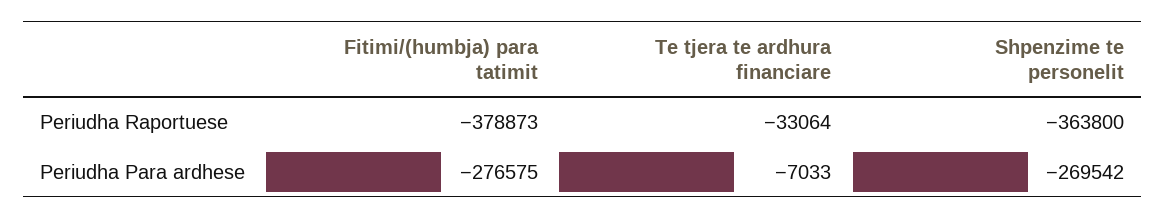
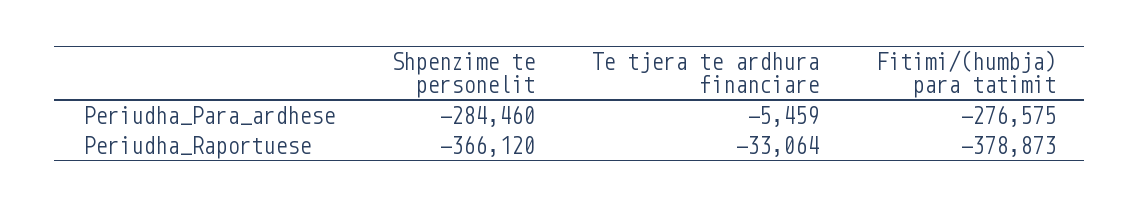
  {
    "Fitimi/(humbja) para tatimit": {
      "Periudha Raportuese": -378873,
      "Periudha Para ardhese": -276575
    },
    "Te tjera te ardhura financiare": {
      "Periudha Raportuese": -33064,
-     "Periudha Para ardhese": -7033
+     "Periudha Para ardhese": -5459
    },
    "Shpenzime te personelit": {
-     "Periudha Raportuese": -363800,
+     "Periudha Raportuese": -366120,
-     "Periudha Para ardhese": -269542
+     "Periudha Para ardhese": -284460
    }
  }

